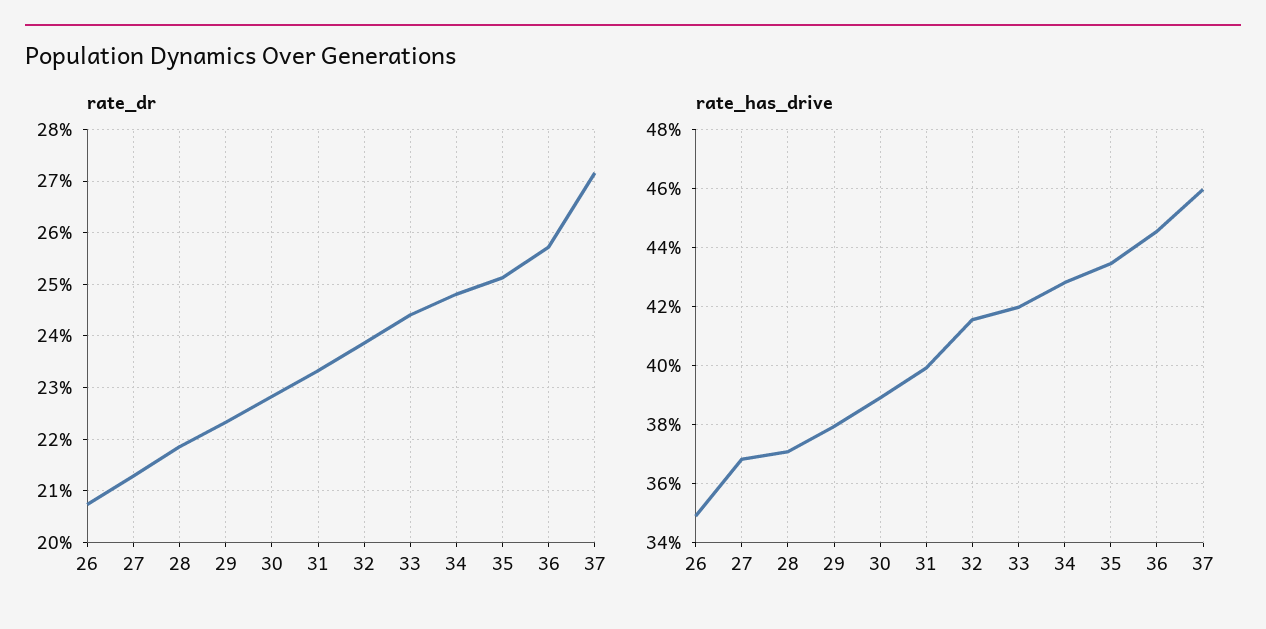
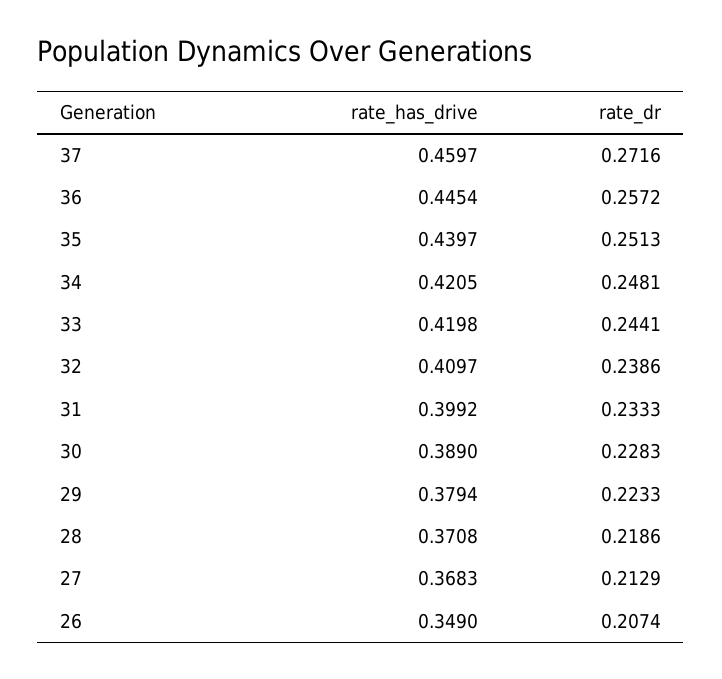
  {
    "rate_dr": {
      "26": 0.2074,
      "27": 0.2129,
      "28": 0.2186,
      "29": 0.2233,
      "30": 0.2283,
      "31": 0.2333,
      "32": 0.2386,
      "33": 0.2441,
      "34": 0.2481,
      "35": 0.2513,
      "36": 0.2572,
      "37": 0.2716
    },
    "rate_has_drive": {
      "26": 0.349,
      "27": 0.3683,
      "28": 0.3708,
      "29": 0.3794,
      "30": 0.389,
      "31": 0.3992,
-     "32": 0.415,
+     "32": 0.4097,
      "33": 0.4198,
-     "34": 0.4275,
+     "34": 0.4205,
-     "35": 0.435,
+     "35": 0.4397,
      "36": 0.4454,
      "37": 0.4597
    }
  }

